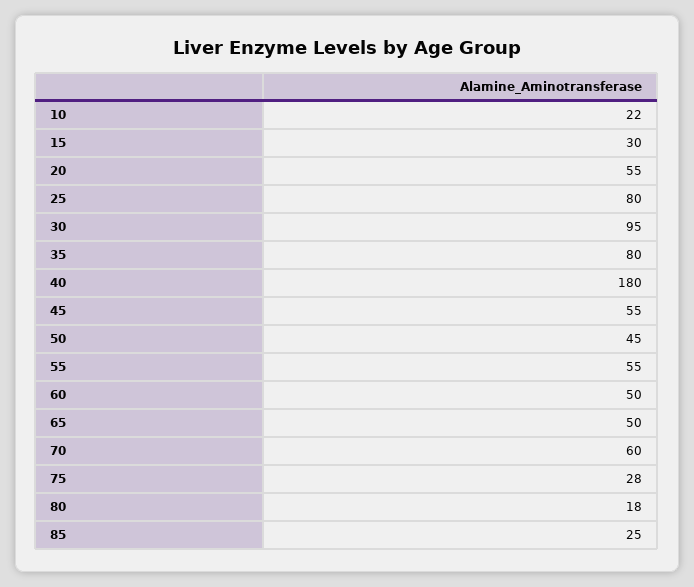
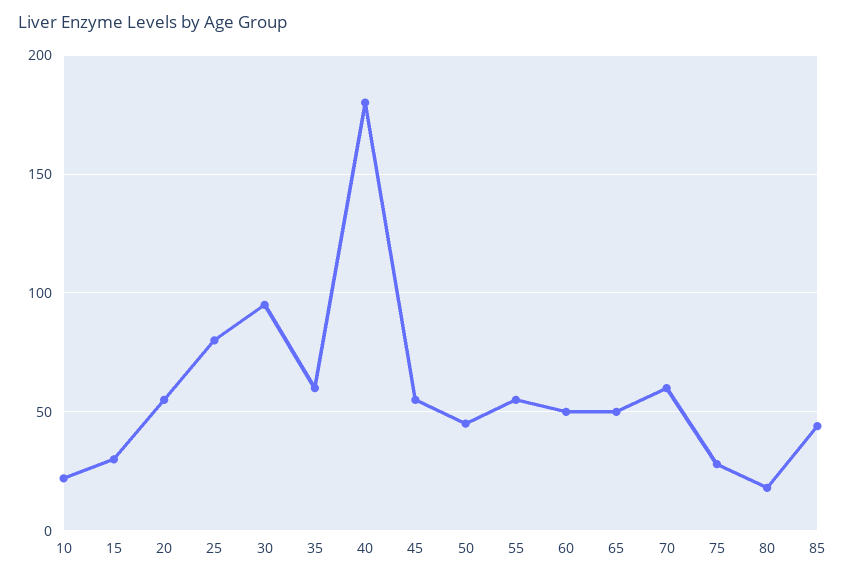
  {
    "10": 22,
    "15": 30,
    "20": 55,
    "25": 80,
    "30": 95,
-   "35": 80,
+   "35": 60,
    "40": 180,
    "45": 55,
    "50": 45,
    "55": 55,
    "60": 50,
    "65": 50,
    "70": 60,
    "75": 28,
    "80": 18,
-   "85": 25
+   "85": 45
  }

